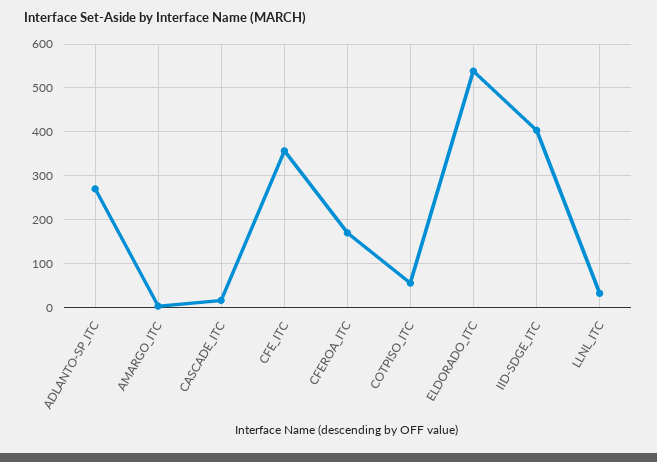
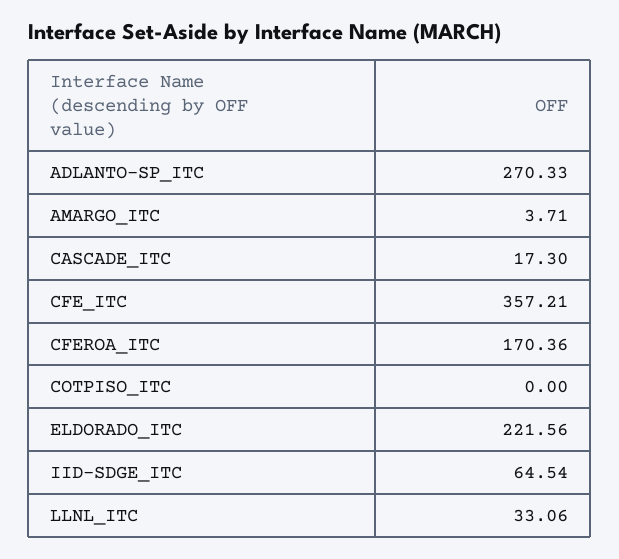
  {
    "ADLANTO-SP_ITC": 270.33,
    "AMARGO_ITC": 3.71,
    "CASCADE_ITC": 17.3,
    "CFE_ITC": 357.21,
    "CFEROA_ITC": 170.36,
-   "COTPISO_ITC": 60,
+   "COTPISO_ITC": 0,
-   "ELDORADO_ITC": 540,
+   "ELDORADO_ITC": 221.56,
-   "IID-SDGE_ITC": 400,
+   "IID-SDGE_ITC": 64.54,
    "LLNL_ITC": 33.06
  }

